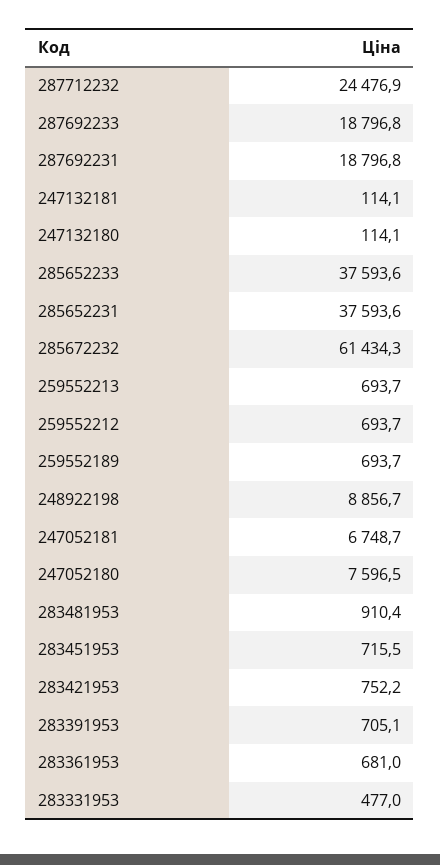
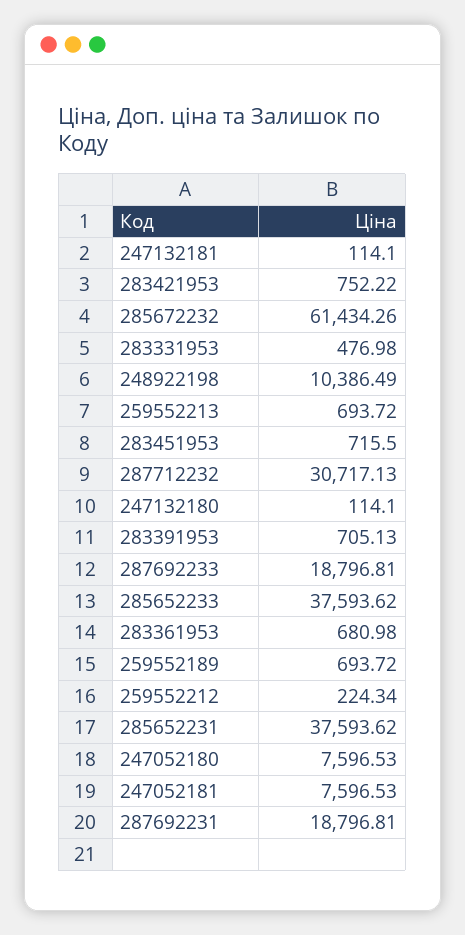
  {
-   "287712232": 24476.9,
+   "287712232": 30717.13,
    "287692233": 18796.81,
    "287692231": 18796.81,
    "247132181": 114.1,
    "247132180": 114.1,
    "285652233": 37593.62,
    "285652231": 37593.62,
    "285672232": 61434.26,
    "259552213": 693.72,
-   "259552212": 693.7,
+   "259552212": 224.34,
    "259552189": 693.72,
-   "248922198": 8856.7,
+   "248922198": 10386.49,
-   "247052181": 6748.7,
+   "247052181": 7596.53,
    "247052180": 7596.53,
-   "283481953": 910.4,
    "283451953": 715.5,
    "283421953": 752.22,
    "283391953": 705.13,
    "283361953": 680.98,
    "283331953": 476.98
  }

